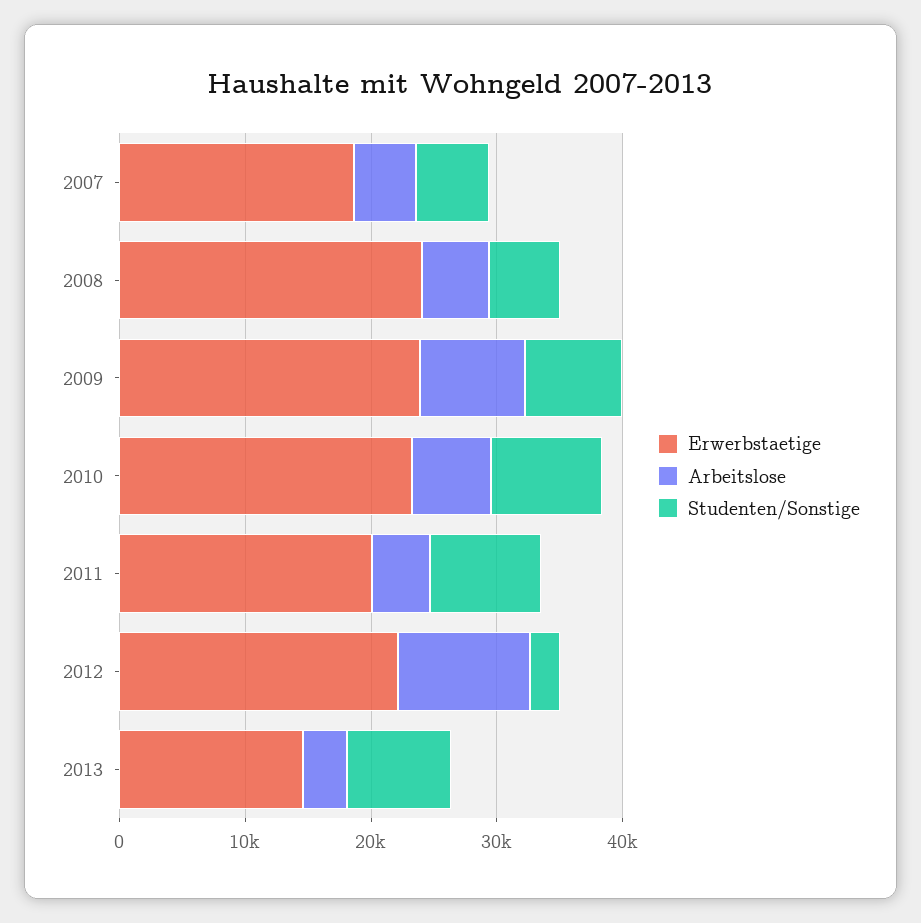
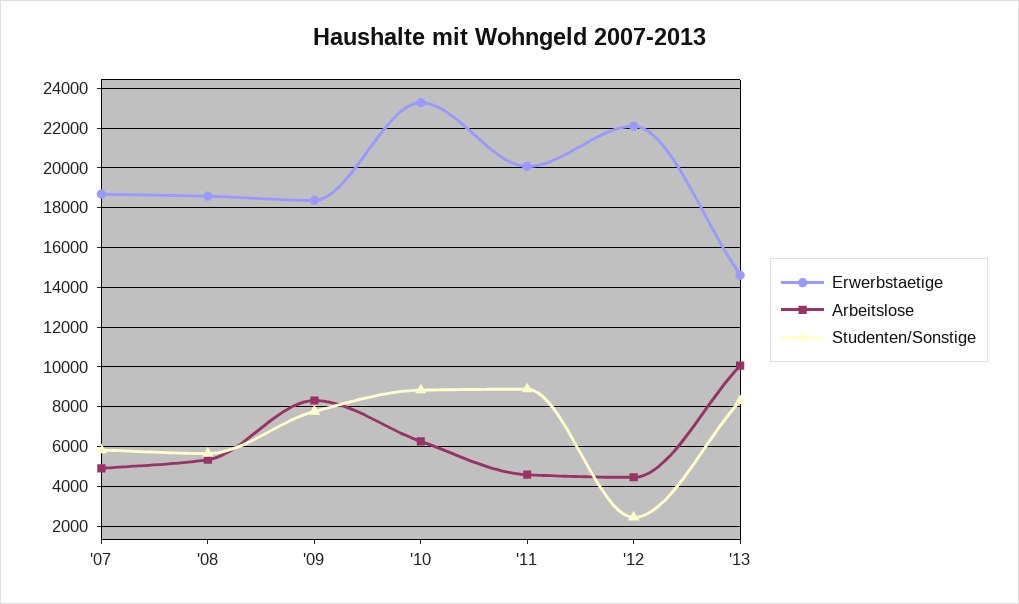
  {
    "Erwerbstaetige": {
      "2007": 18500,
-     "2008": 24000,
+     "2008": 18500,
-     "2009": 24000,
+     "2009": 18500,
      "2010": 23500,
      "2011": 20000,
      "2012": 22000,
      "2013": 14500
    },
    "Arbeitslose": {
      "2007": 5000,
      "2008": 5500,
      "2009": 8500,
      "2010": 6500,
      "2011": 4500,
-     "2012": 10000,
+     "2012": 4500,
-     "2013": 4000
+     "2013": 10000
    },
    "Studenten/Sonstige": {
      "2007": 6000,
      "2008": 5500,
      "2009": 8000,
      "2010": 9000,
      "2011": 9000,
      "2012": 2500,
      "2013": 8500
    }
  }

